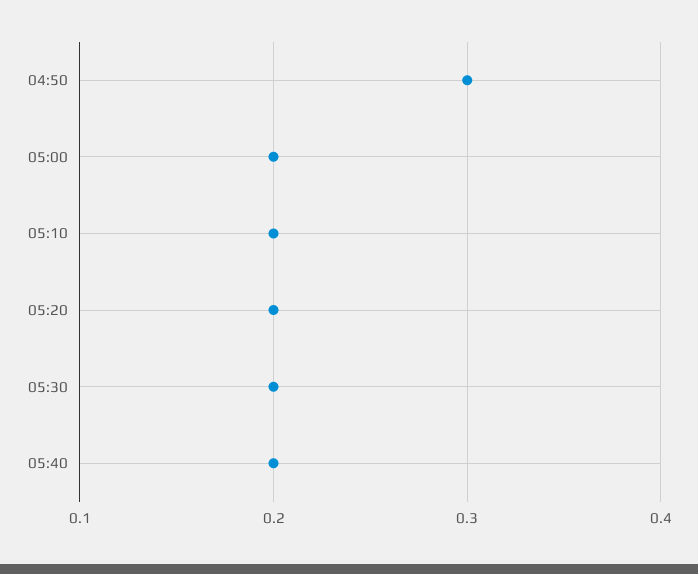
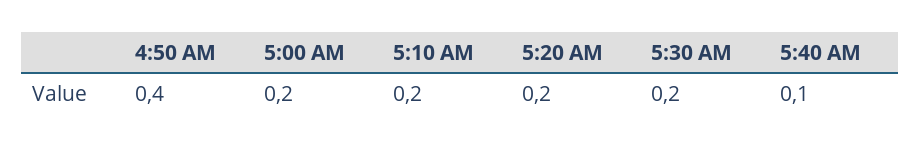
  {
-   "04:50": 0.3,
+   "04:50": 0.4,
    "05:00": 0.2,
    "05:10": 0.2,
    "05:20": 0.2,
    "05:30": 0.2,
-   "05:40": 0.2
+   "05:40": 0.1
  }

